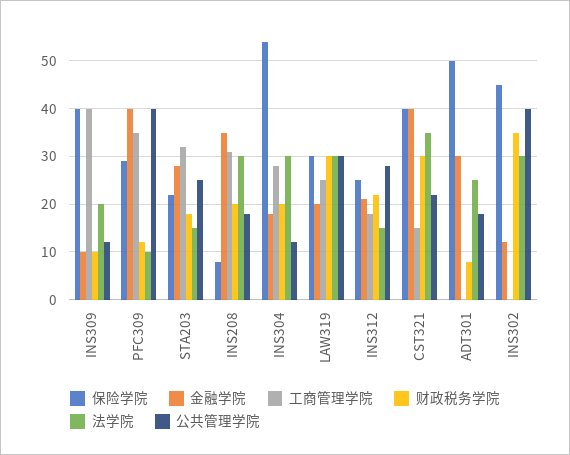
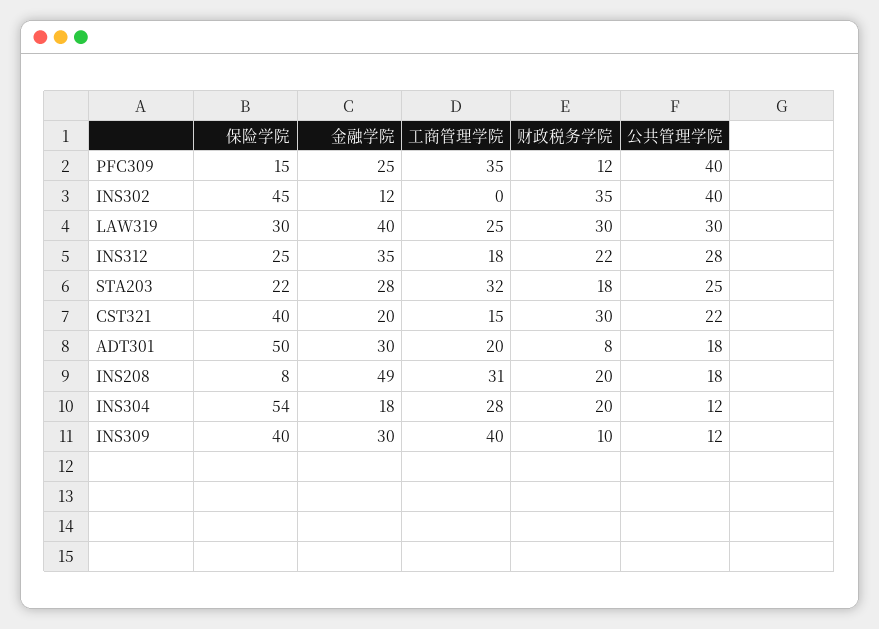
  {
    "保险学院": {
      "INS309": 40,
-     "PFC309": 30,
+     "PFC309": 15,
      "STA203": 22,
      "INS208": 8,
      "INS304": 54,
      "LAW319": 30,
      "INS312": 25,
      "CST321": 40,
      "ADT301": 50,
      "INS302": 45
    },
    "金融学院": {
-     "INS309": 10,
+     "INS309": 30,
-     "PFC309": 40,
+     "PFC309": 25,
      "STA203": 28,
-     "INS208": 35,
+     "INS208": 49,
      "INS304": 18,
-     "LAW319": 20,
+     "LAW319": 40,
-     "INS312": 20,
+     "INS312": 35,
-     "CST321": 40,
+     "CST321": 20,
      "ADT301": 30,
      "INS302": 12
    },
    "工商管理学院": {
      "INS309": 40,
      "PFC309": 35,
      "STA203": 32,
      "INS208": 31,
      "INS304": 28,
      "LAW319": 25,
      "INS312": 18,
      "CST321": 15,
-     "ADT301": 0,
+     "ADT301": 20,
      "INS302": 0
    },
    "财政税务学院": {
      "INS309": 10,
      "PFC309": 12,
      "STA203": 18,
      "INS208": 20,
      "INS304": 20,
      "LAW319": 30,
      "INS312": 22,
      "CST321": 30,
      "ADT301": 8,
      "INS302": 35
    },
-   "法学院": {
-     "INS309": 20,
-     "PFC309": 10,
-     "STA203": 15,
-     "INS208": 30,
-     "INS304": 30,
-     "LAW319": 30,
-     "INS312": 15,
-     "CST321": 35,
-     "ADT301": 25,
-     "INS302": 30
-   },
    "公共管理学院": {
      "INS309": 12,
      "PFC309": 40,
      "STA203": 25,
      "INS208": 18,
      "INS304": 12,
      "LAW319": 30,
      "INS312": 28,
      "CST321": 22,
      "ADT301": 18,
      "INS302": 40
    }
  }

